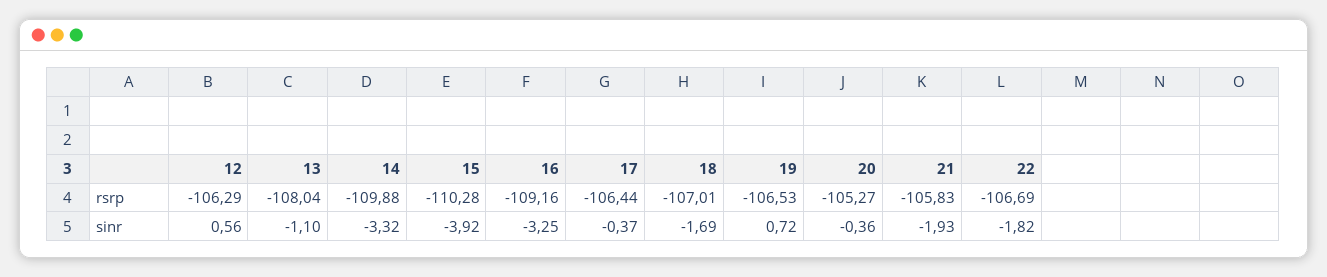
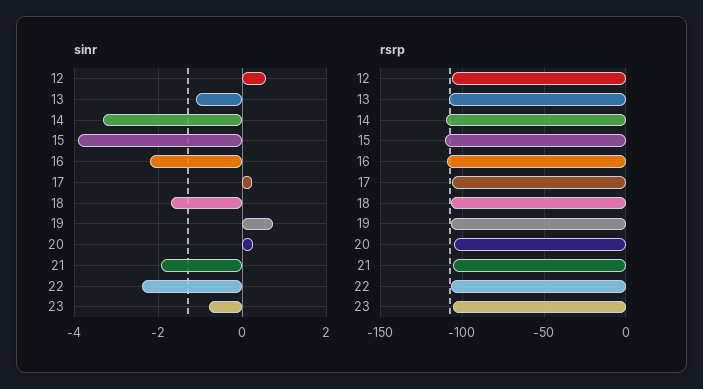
  {
    "rsrp": {
      "12": -106.29,
      "13": -108.04,
      "14": -109.88,
      "15": -110.28,
      "16": -109.16,
      "17": -106.44,
      "18": -107.01,
      "19": -106.53,
      "20": -105.27,
      "21": -105.83,
-     "22": -106.69
+     "22": -106.69,
+     "23": -105
    },
    "sinr": {
      "12": 0.56,
      "13": -1.1,
      "14": -3.32,
      "15": -3.92,
-     "16": -3.25,
+     "16": -2.2,
-     "17": -0.37,
+     "17": 0.2,
      "18": -1.69,
      "19": 0.72,
-     "20": -0.36,
+     "20": 0.2,
      "21": -1.93,
-     "22": -1.82
+     "22": -2.4,
+     "23": -0.8
    }
  }

